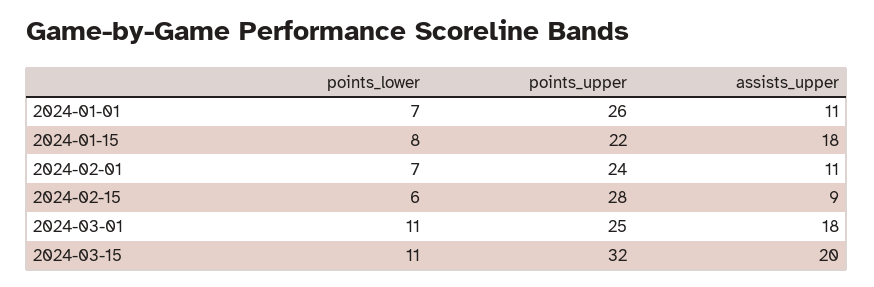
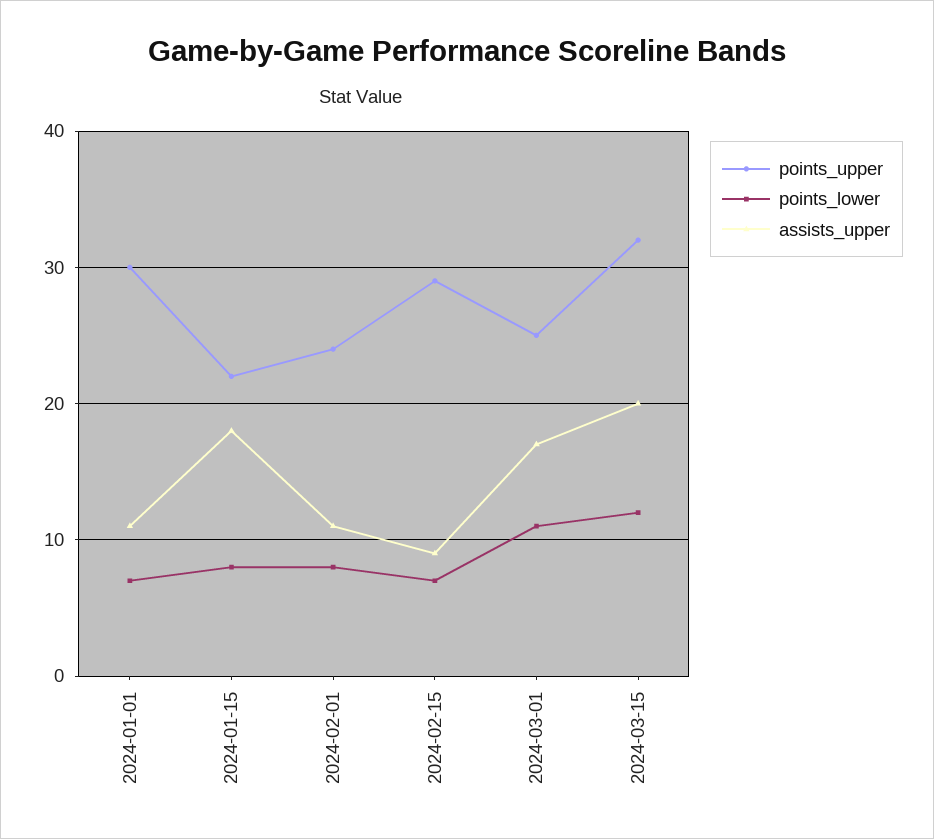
  {
    "points_lower": {
      "2024-01-01": 7,
      "2024-01-15": 8,
-     "2024-02-01": 7,
+     "2024-02-01": 8,
-     "2024-02-15": 6,
+     "2024-02-15": 7,
      "2024-03-01": 11,
-     "2024-03-15": 11
+     "2024-03-15": 12
    },
    "points_upper": {
-     "2024-01-01": 26,
+     "2024-01-01": 30,
      "2024-01-15": 22,
      "2024-02-01": 24,
-     "2024-02-15": 28,
+     "2024-02-15": 29,
      "2024-03-01": 25,
      "2024-03-15": 32
    },
    "assists_upper": {
      "2024-01-01": 11,
      "2024-01-15": 18,
      "2024-02-01": 11,
      "2024-02-15": 9,
-     "2024-03-01": 18,
+     "2024-03-01": 17,
      "2024-03-15": 20
    }
  }

